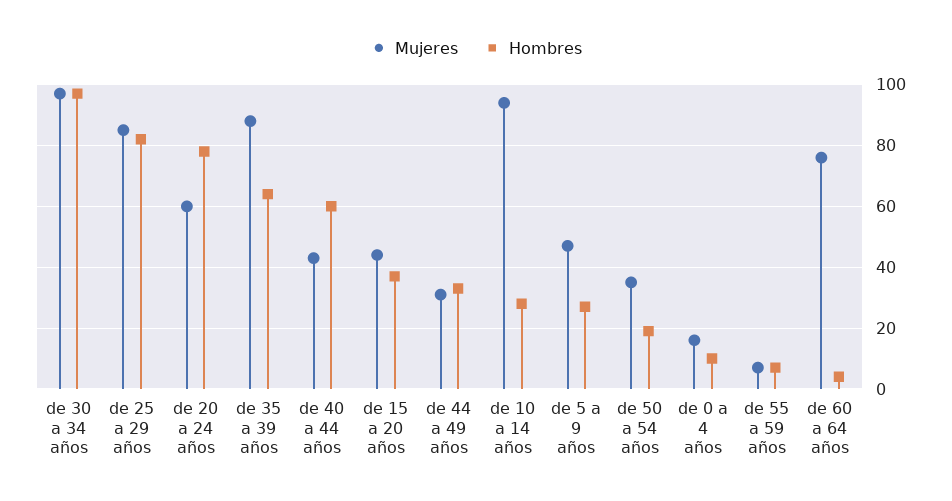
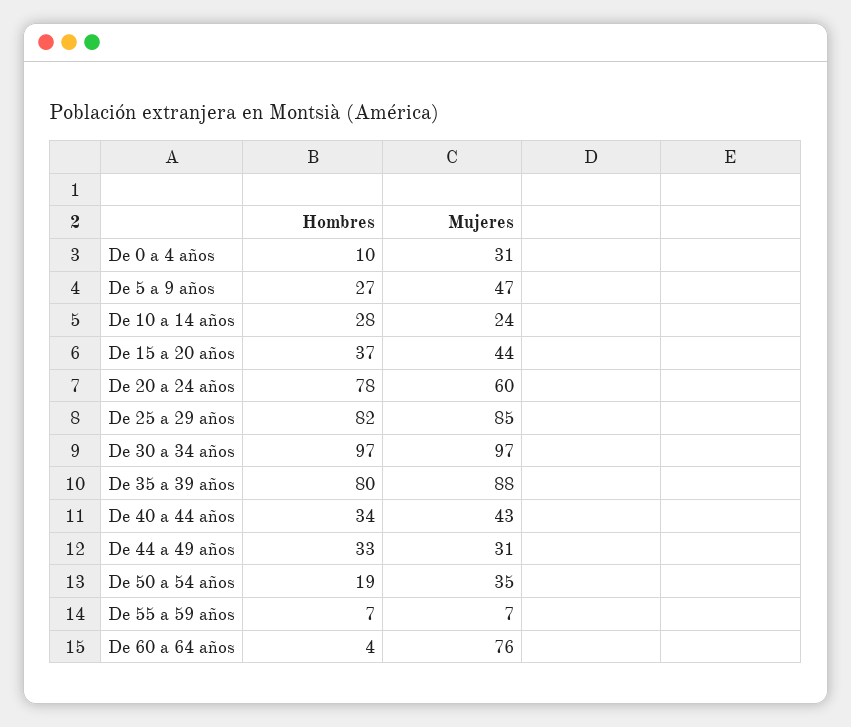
  {
    "Mujeres": {
      "de 30 a 34 años": 97,
      "de 25 a 29 años": 85,
      "de 20 a 24 años": 60,
      "de 35 a 39 años": 88,
      "de 40 a 44 años": 43,
      "de 15 a 20 años": 44,
      "de 44 a 49 años": 31,
-     "de 10 a 14 años": 95,
+     "de 10 a 14 años": 24,
      "de 5 a 9 años": 47,
      "de 50 a 54 años": 35,
-     "de 0 a 4 años": 15,
+     "de 0 a 4 años": 31,
      "de 55 a 59 años": 7,
      "de 60 a 64 años": 76
    },
    "Hombres": {
      "de 30 a 34 años": 97,
      "de 25 a 29 años": 82,
      "de 20 a 24 años": 78,
-     "de 35 a 39 años": 65,
+     "de 35 a 39 años": 80,
-     "de 40 a 44 años": 60,
+     "de 40 a 44 años": 34,
      "de 15 a 20 años": 37,
      "de 44 a 49 años": 33,
      "de 10 a 14 años": 28,
      "de 5 a 9 años": 27,
      "de 50 a 54 años": 19,
      "de 0 a 4 años": 10,
      "de 55 a 59 años": 7,
      "de 60 a 64 años": 4
    }
  }

